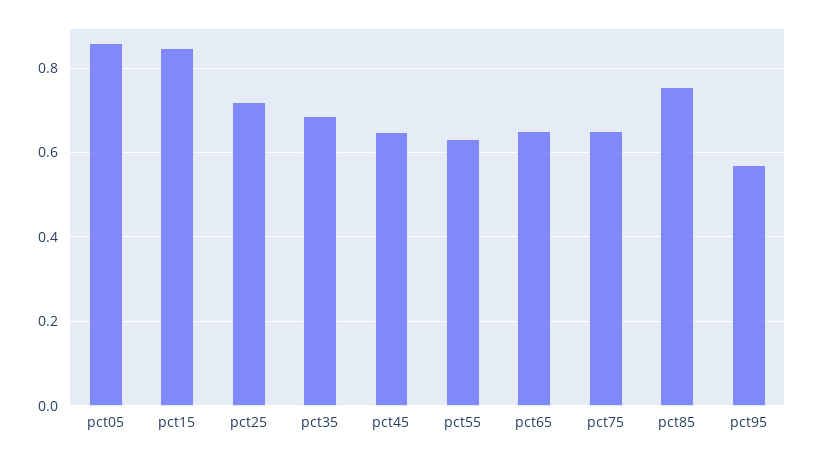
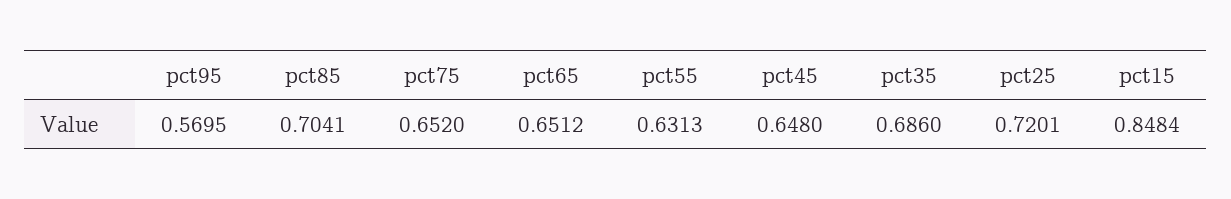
  {
-   "pct05": 0.86,
    "pct15": 0.8484,
    "pct25": 0.7201,
    "pct35": 0.686,
    "pct45": 0.648,
    "pct55": 0.6313,
    "pct65": 0.6512,
    "pct75": 0.652,
-   "pct85": 0.76,
+   "pct85": 0.7041,
    "pct95": 0.5695
  }

